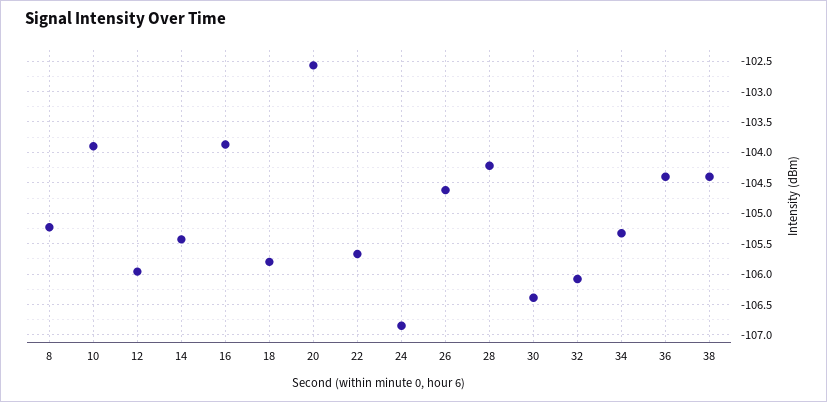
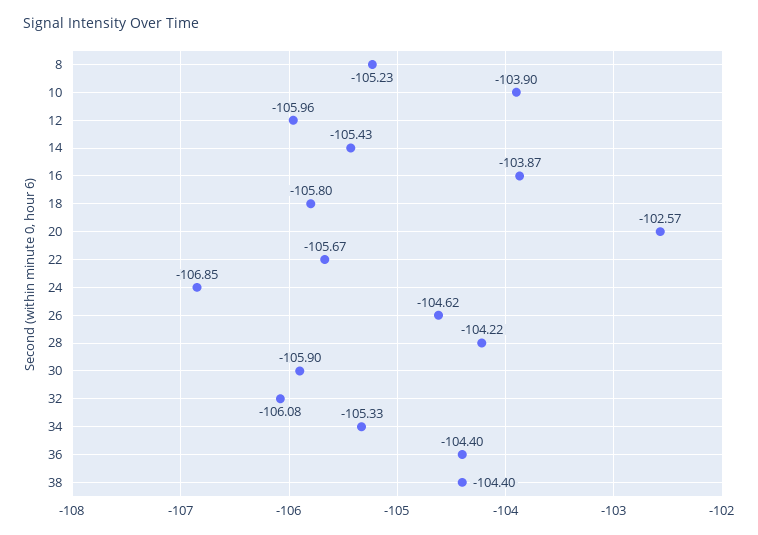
  {
    "8": -105.23,
    "10": -103.9,
    "12": -105.96,
    "14": -105.43,
    "16": -103.87,
    "18": -105.8,
    "20": -102.57,
    "22": -105.67,
    "24": -106.85,
    "26": -104.62,
    "28": -104.22,
-   "30": -106.4,
+   "30": -105.9,
    "32": -106.08,
    "34": -105.33,
    "36": -104.4,
    "38": -104.4
  }

